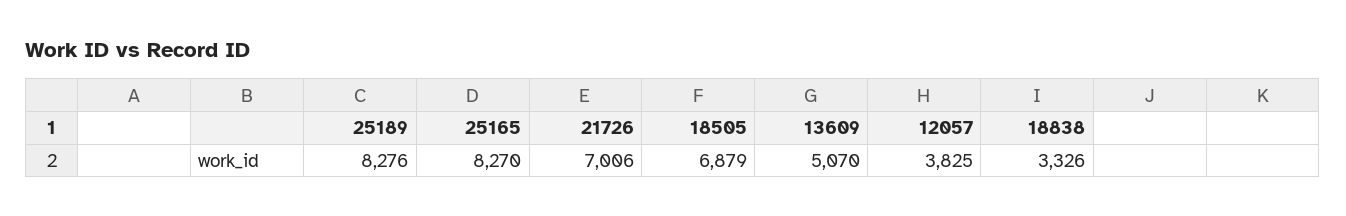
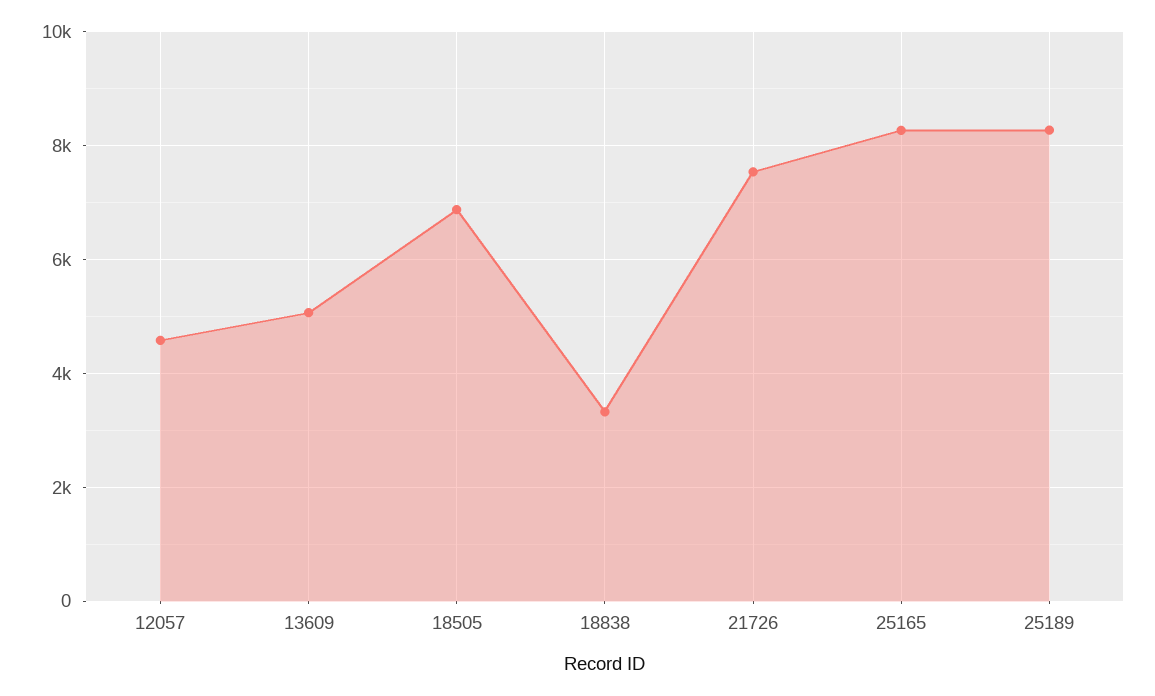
  {
    "25189": 8276,
    "25165": 8270,
-   "21726": 7006,
+   "21726": 7600,
    "18505": 6879,
    "13609": 5070,
-   "12057": 3825,
+   "12057": 4600,
    "18838": 3326
  }

